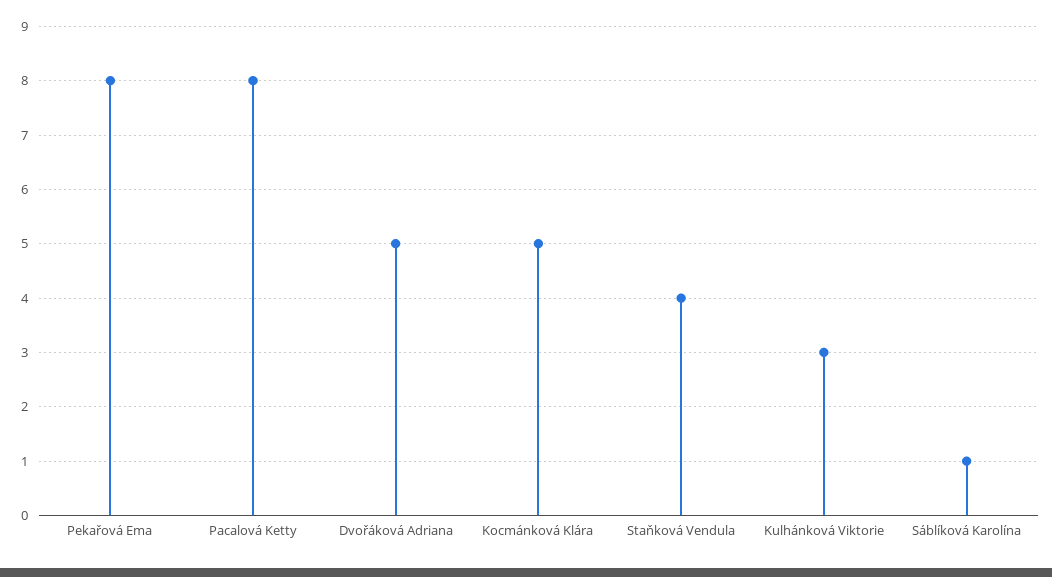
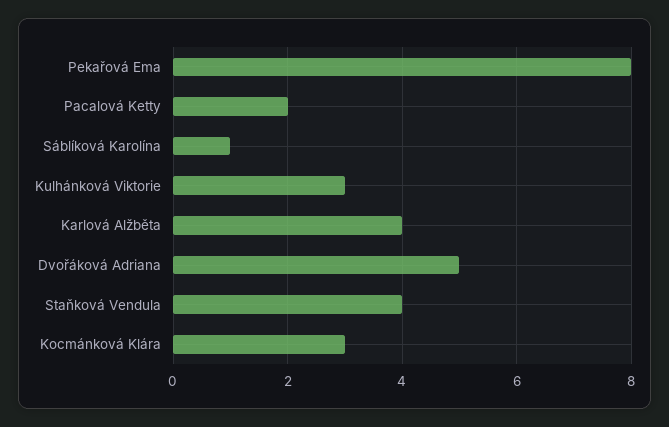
  {
    "Pekařová Ema": 8,
-   "Pacalová Ketty": 8,
+   "Pacalová Ketty": 2,
    "Dvořáková Adriana": 5,
-   "Kocmánková Klára": 5,
+   "Kocmánková Klára": 3,
    "Staňková Vendula": 4,
    "Kulhánková Viktorie": 3,
-   "Sáblíková Karolína": 1
+   "Sáblíková Karolína": 1,
+   "Karlová Alžběta": 4
  }

